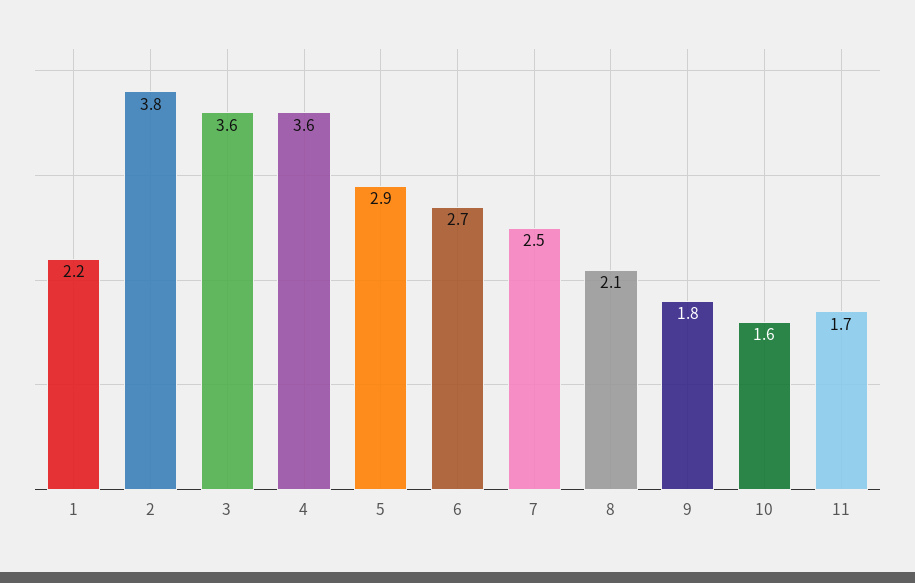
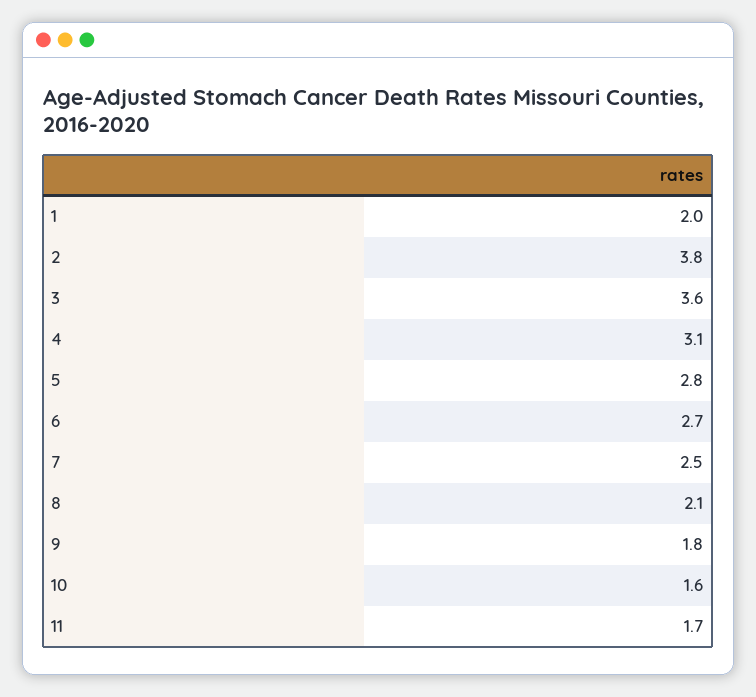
  {
-   "1": 2.2,
+   "1": 2,
    "2": 3.8,
    "3": 3.6,
-   "4": 3.6,
+   "4": 3.1,
-   "5": 2.9,
+   "5": 2.8,
    "6": 2.7,
    "7": 2.5,
    "8": 2.1,
    "9": 1.8,
    "10": 1.6,
    "11": 1.7
  }

